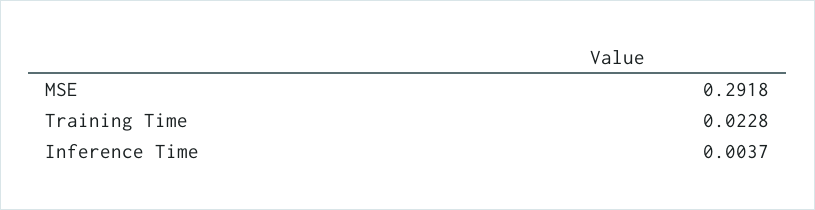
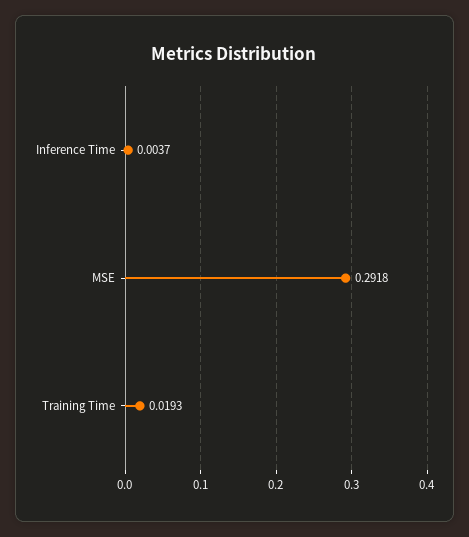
  {
    "MSE": 0.2918,
-   "Training Time": 0.0228,
+   "Training Time": 0.0193,
    "Inference Time": 0.0037
  }

